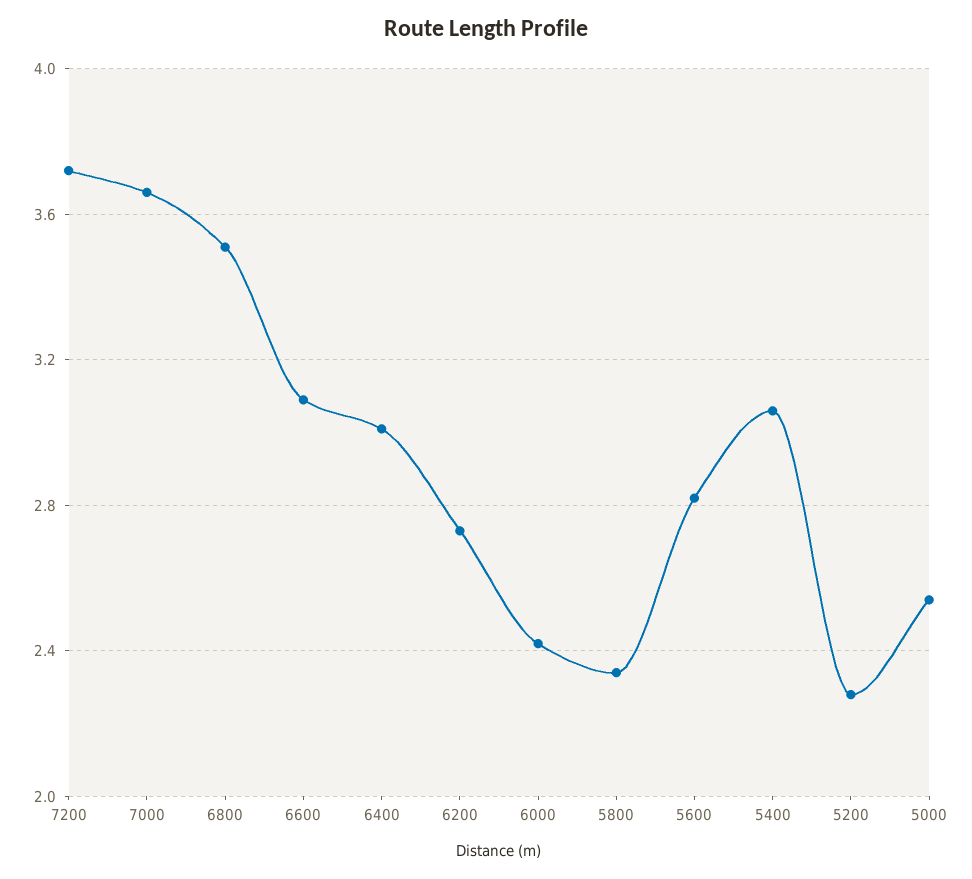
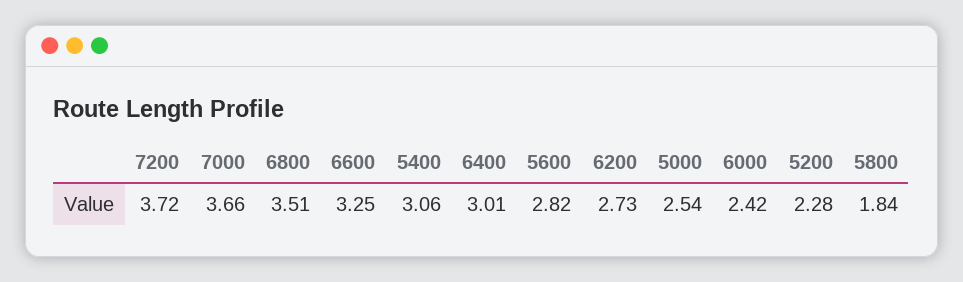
  {
    "7200": 3.72,
    "7000": 3.66,
    "6800": 3.51,
-   "6600": 3.1,
+   "6600": 3.25,
    "6400": 3.01,
    "6200": 2.73,
    "6000": 2.42,
-   "5800": 2.35,
+   "5800": 1.84,
    "5600": 2.82,
    "5400": 3.06,
    "5200": 2.28,
    "5000": 2.54
  }

